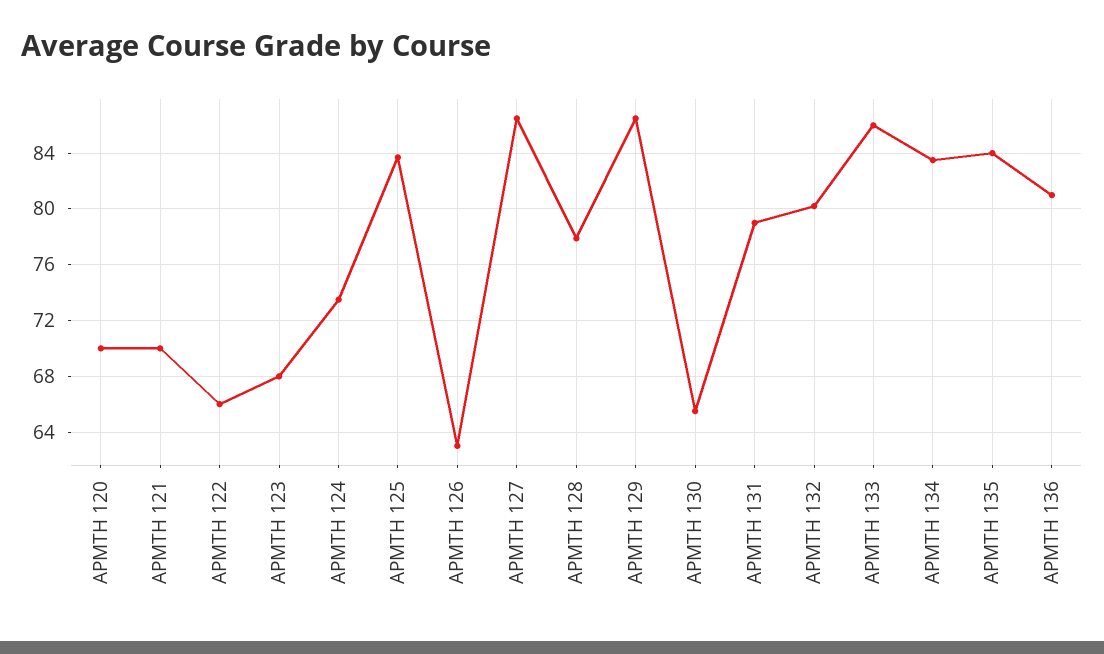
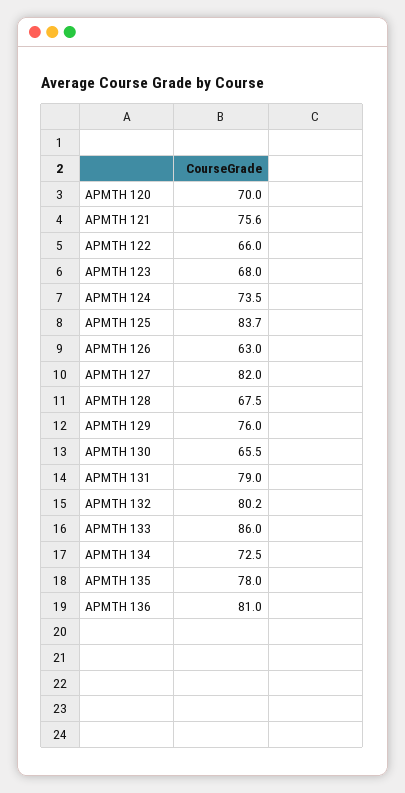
  {
    "APMTH 120": 70,
-   "APMTH 121": 70,
+   "APMTH 121": 75.6,
    "APMTH 122": 66,
    "APMTH 123": 68,
    "APMTH 124": 73.5,
    "APMTH 125": 83.7,
    "APMTH 126": 63,
-   "APMTH 127": 86.5,
+   "APMTH 127": 82,
-   "APMTH 128": 78,
+   "APMTH 128": 67.5,
-   "APMTH 129": 86.5,
+   "APMTH 129": 76,
    "APMTH 130": 65.5,
    "APMTH 131": 79,
    "APMTH 132": 80.2,
    "APMTH 133": 86,
-   "APMTH 134": 83.5,
+   "APMTH 134": 72.5,
-   "APMTH 135": 84,
+   "APMTH 135": 78,
    "APMTH 136": 81
  }

